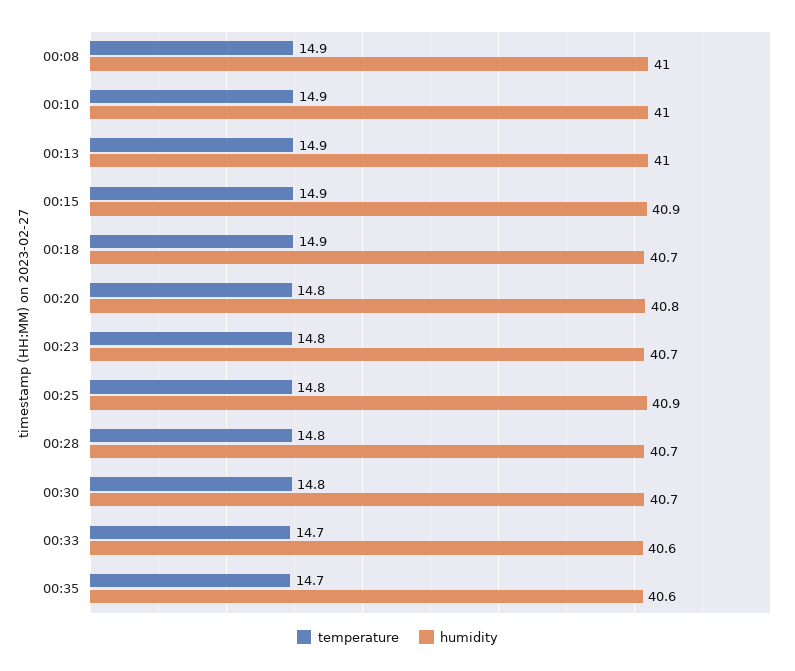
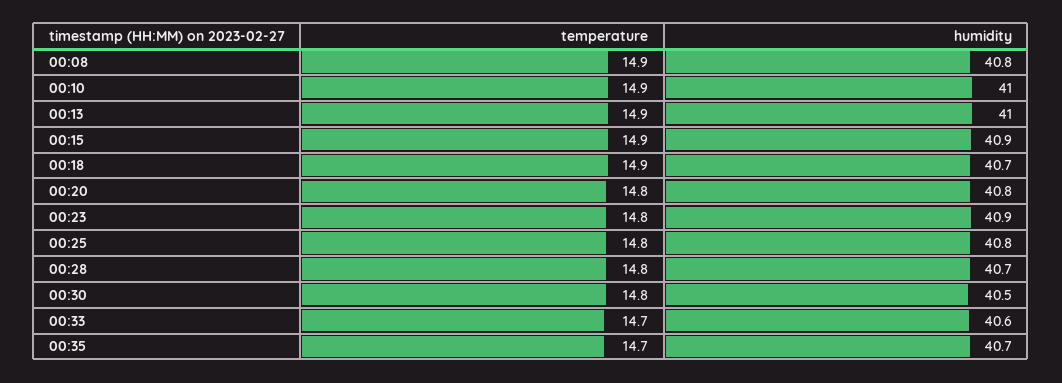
  {
    "temperature": {
      "00:08": 14.9,
      "00:10": 14.9,
      "00:13": 14.9,
      "00:15": 14.9,
      "00:18": 14.9,
      "00:20": 14.8,
      "00:23": 14.8,
      "00:25": 14.8,
      "00:28": 14.8,
      "00:30": 14.8,
      "00:33": 14.7,
      "00:35": 14.7
    },
    "humidity": {
-     "00:08": 41,
+     "00:08": 40.8,
      "00:10": 41,
      "00:13": 41,
      "00:15": 40.9,
      "00:18": 40.7,
      "00:20": 40.8,
-     "00:23": 40.7,
+     "00:23": 40.9,
-     "00:25": 40.9,
+     "00:25": 40.8,
      "00:28": 40.7,
-     "00:30": 40.7,
+     "00:30": 40.5,
      "00:33": 40.6,
-     "00:35": 40.6
+     "00:35": 40.7
    }
  }

